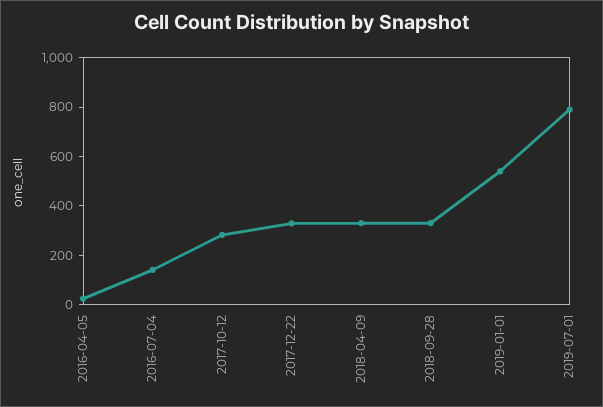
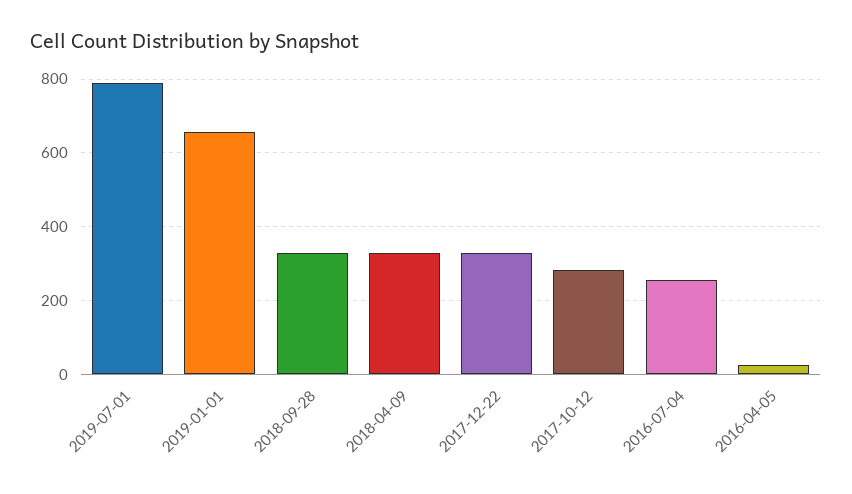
  {
    "2016-04-05": 20,
-   "2016-07-04": 150,
+   "2016-07-04": 260,
    "2017-10-12": 280,
    "2017-12-22": 320,
    "2018-04-09": 340,
    "2018-09-28": 340,
-   "2019-01-01": 550,
+   "2019-01-01": 660,
    "2019-07-01": 800
  }

